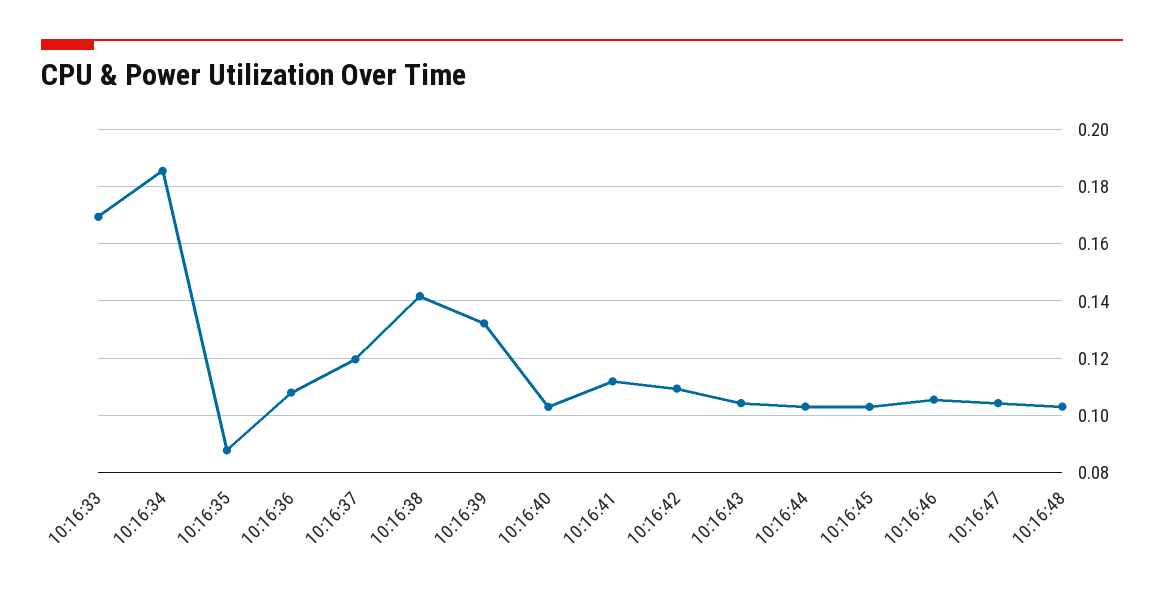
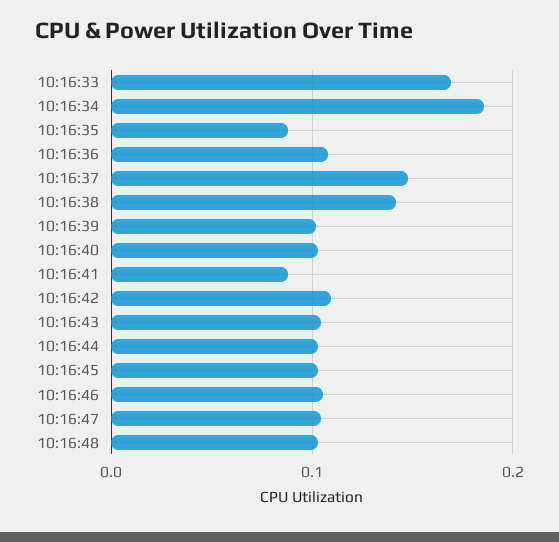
  {
    "10:16:33": 0.17,
    "10:16:34": 0.185,
    "10:16:35": 0.0875,
    "10:16:36": 0.1075,
-   "10:16:37": 0.12,
+   "10:16:37": 0.15,
    "10:16:38": 0.1425,
-   "10:16:39": 0.1325,
+   "10:16:39": 0.1,
    "10:16:40": 0.1025,
-   "10:16:41": 0.1125,
+   "10:16:41": 0.09,
    "10:16:42": 0.11,
    "10:16:43": 0.105,
    "10:16:44": 0.1025,
    "10:16:45": 0.1025,
    "10:16:46": 0.105,
    "10:16:47": 0.105,
    "10:16:48": 0.1025
  }

